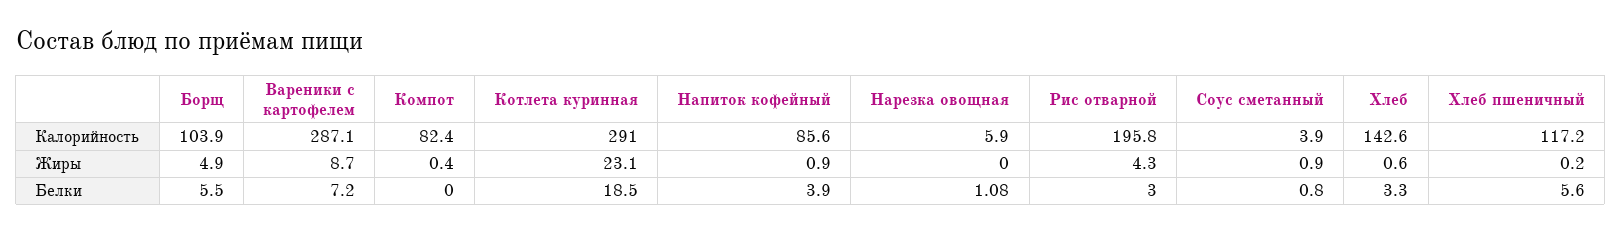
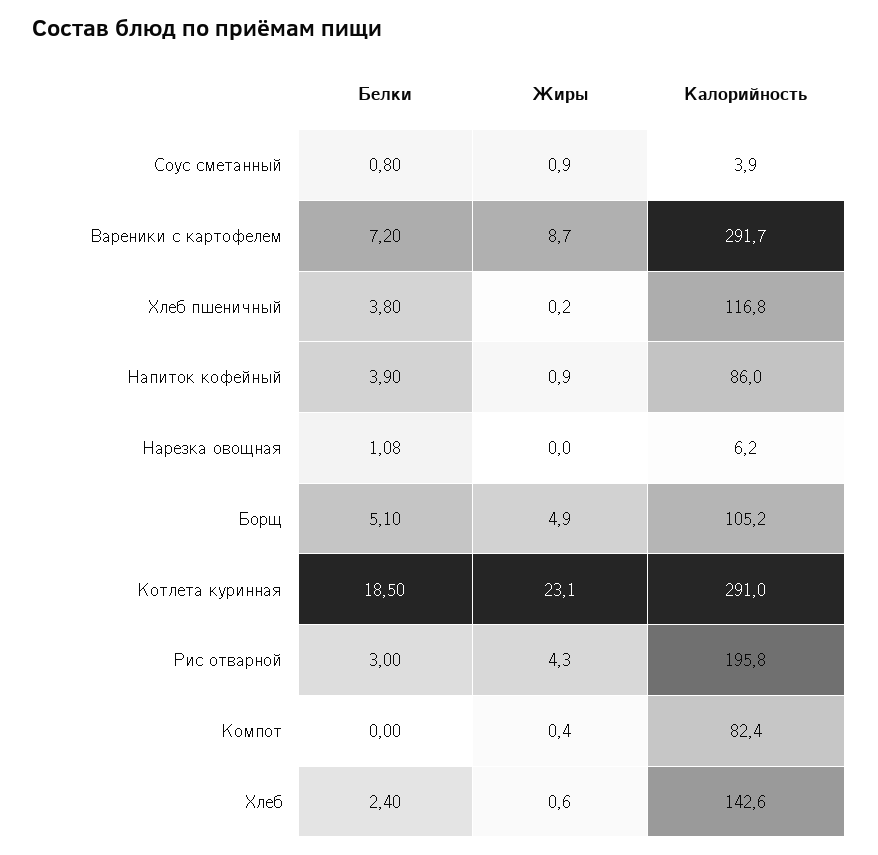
  {
    "Борщ": {
-     "Калорийность": 103.9,
+     "Калорийность": 105.2,
      "Жиры": 4.9,
-     "Белки": 5.5
+     "Белки": 5.1
    },
    "Вареники с картофелем": {
-     "Калорийность": 287.1,
+     "Калорийность": 291.7,
      "Жиры": 8.7,
      "Белки": 7.2
    },
    "Компот": {
      "Калорийность": 82.4,
      "Жиры": 0.4,
      "Белки": 0
    },
    "Котлета куринная": {
      "Калорийность": 291,
      "Жиры": 23.1,
      "Белки": 18.5
    },
    "Напиток кофейный": {
-     "Калорийность": 85.6,
+     "Калорийность": 86,
      "Жиры": 0.9,
      "Белки": 3.9
    },
    "Нарезка овощная": {
-     "Калорийность": 5.9,
+     "Калорийность": 6.2,
      "Жиры": 0,
      "Белки": 1.08
    },
    "Рис отварной": {
      "Калорийность": 195.8,
      "Жиры": 4.3,
      "Белки": 3
    },
    "Соус сметанный": {
      "Калорийность": 3.9,
      "Жиры": 0.9,
      "Белки": 0.8
    },
    "Хлеб": {
      "Калорийность": 142.6,
      "Жиры": 0.6,
-     "Белки": 3.3
+     "Белки": 2.4
    },
    "Хлеб пшеничный": {
-     "Калорийность": 117.2,
+     "Калорийность": 116.8,
      "Жиры": 0.2,
-     "Белки": 5.6
+     "Белки": 3.8
    }
  }

